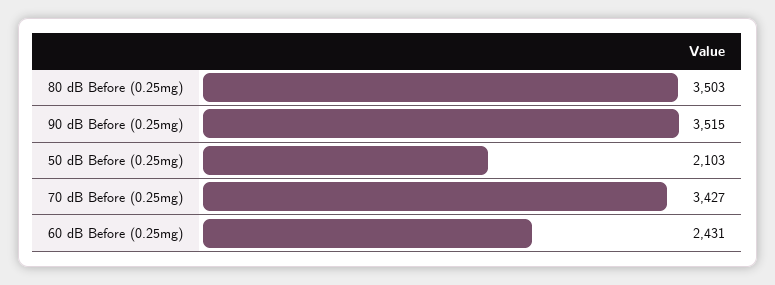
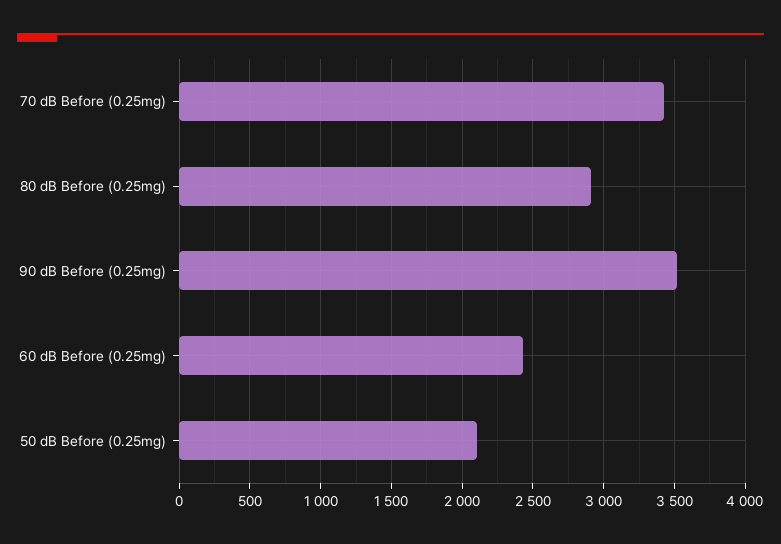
  {
-   "80 dB Before (0.25mg)": 3503,
+   "80 dB Before (0.25mg)": 2900,
    "90 dB Before (0.25mg)": 3515,
    "50 dB Before (0.25mg)": 2103,
    "70 dB Before (0.25mg)": 3427,
    "60 dB Before (0.25mg)": 2431
  }

